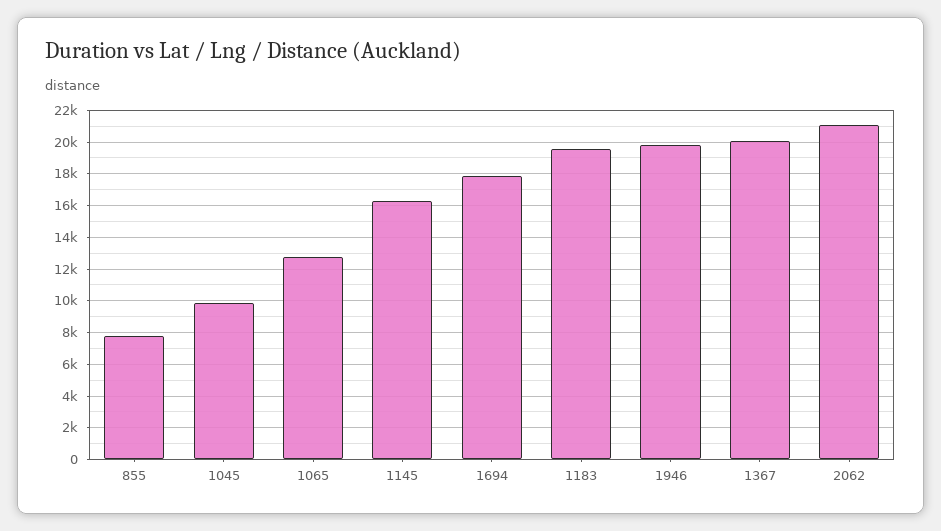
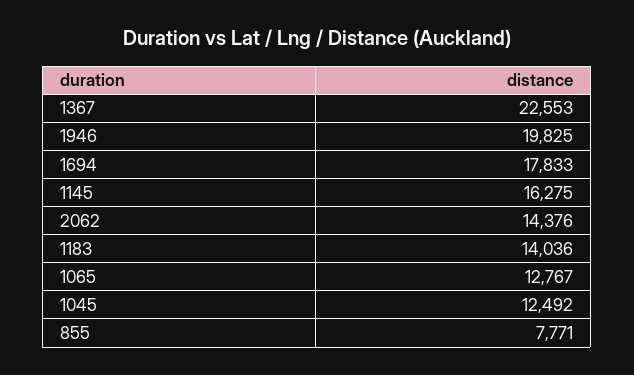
  {
    "855": 7771,
-   "1045": 10000,
+   "1045": 12492,
    "1065": 12767,
    "1145": 16275,
    "1694": 17833,
-   "1183": 19500,
+   "1183": 14036,
    "1946": 19825,
-   "1367": 20000,
+   "1367": 22553,
-   "2062": 21000
+   "2062": 14376
  }

